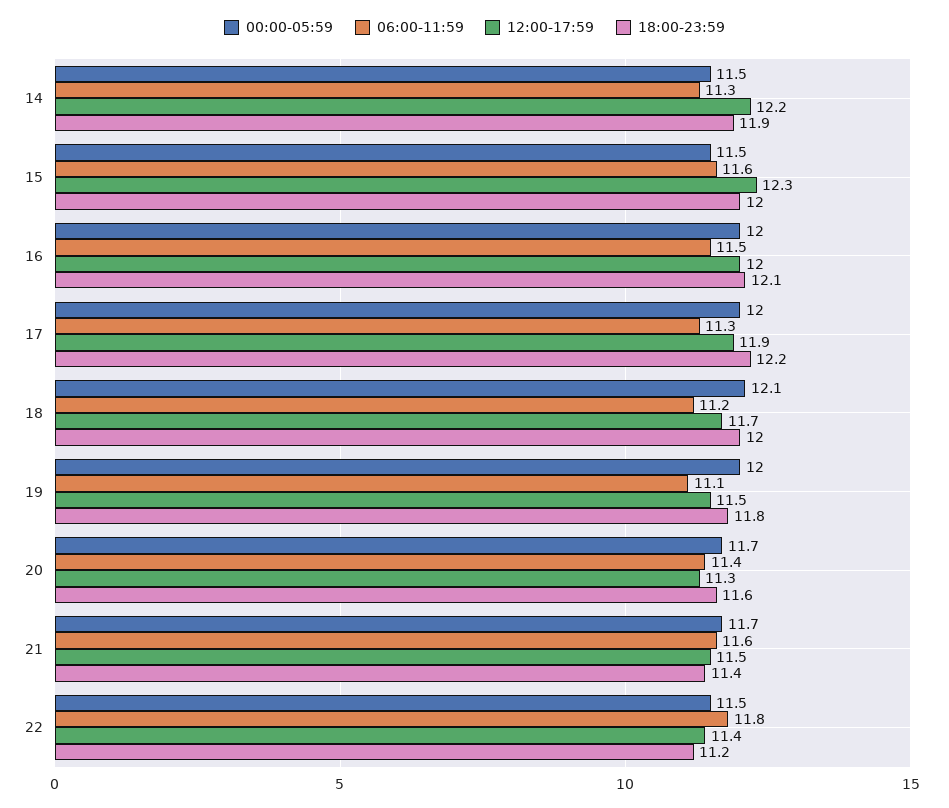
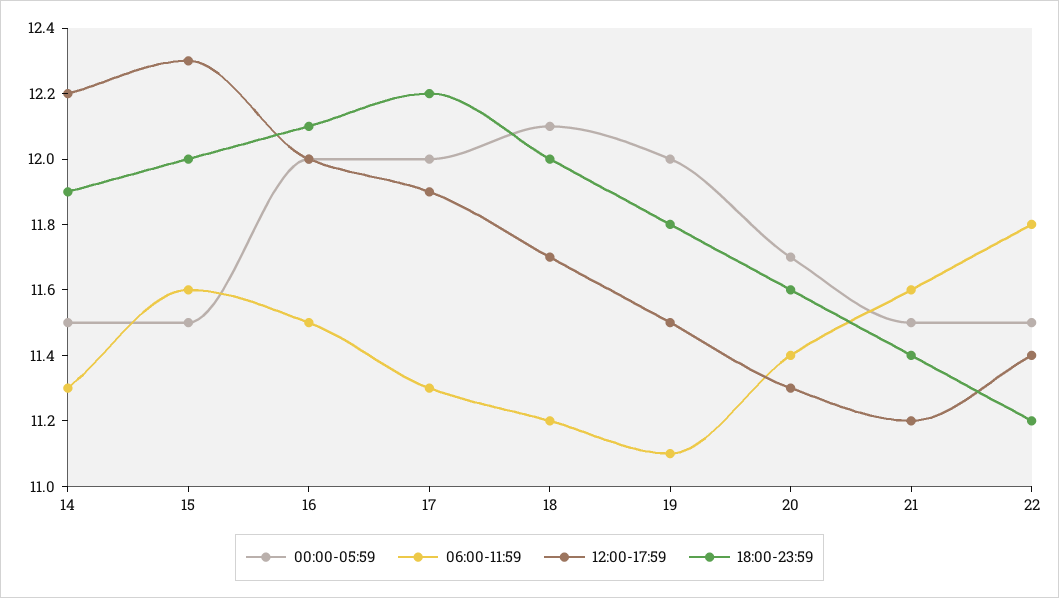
  {
    "00:00-05:59": {
      "14": 11.5,
      "15": 11.5,
      "16": 12,
      "17": 12,
      "18": 12.1,
      "19": 12,
      "20": 11.7,
-     "21": 11.7,
+     "21": 11.5,
      "22": 11.5
    },
    "06:00-11:59": {
      "14": 11.3,
      "15": 11.6,
      "16": 11.5,
      "17": 11.3,
      "18": 11.2,
      "19": 11.1,
      "20": 11.4,
      "21": 11.6,
      "22": 11.8
    },
    "12:00-17:59": {
      "14": 12.2,
      "15": 12.3,
      "16": 12,
      "17": 11.9,
      "18": 11.7,
      "19": 11.5,
      "20": 11.3,
-     "21": 11.5,
+     "21": 11.2,
      "22": 11.4
    },
    "18:00-23:59": {
      "14": 11.9,
      "15": 12,
      "16": 12.1,
      "17": 12.2,
      "18": 12,
      "19": 11.8,
      "20": 11.6,
      "21": 11.4,
      "22": 11.2
    }
  }

